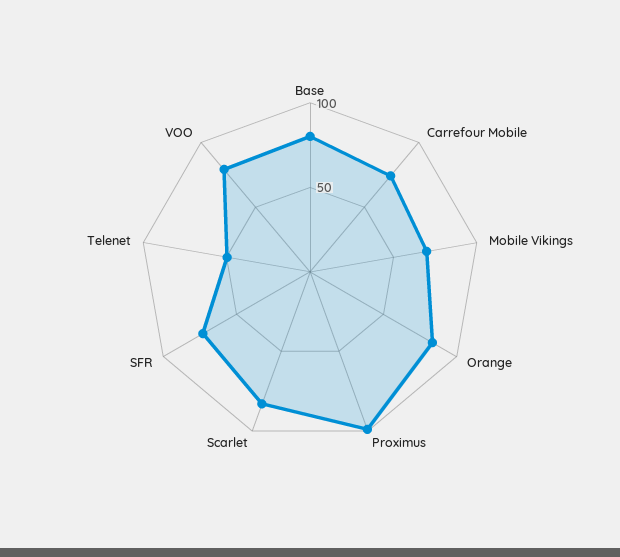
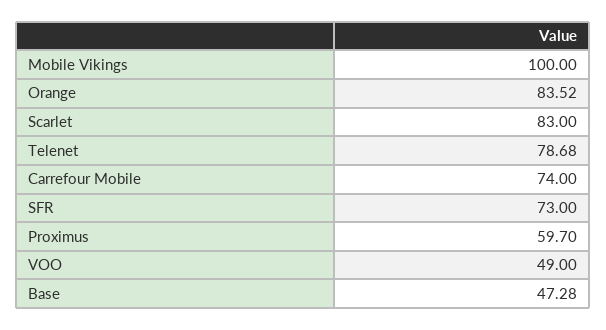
  {
-   "Base": 80,
+   "Base": 47.28,
    "Carrefour Mobile": 74,
-   "Mobile Vikings": 70,
+   "Mobile Vikings": 100,
    "Orange": 83.52,
-   "Proximus": 100,
+   "Proximus": 59.7,
    "Scarlet": 83,
    "SFR": 73,
-   "Telenet": 50,
+   "Telenet": 78.68,
-   "VOO": 80
+   "VOO": 49
  }

